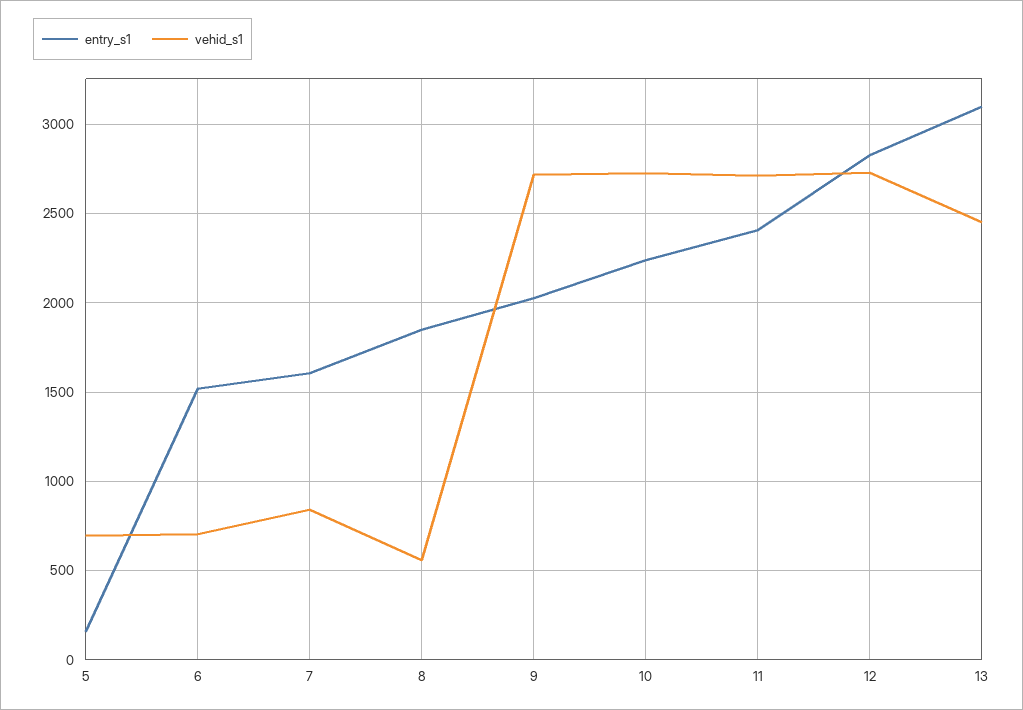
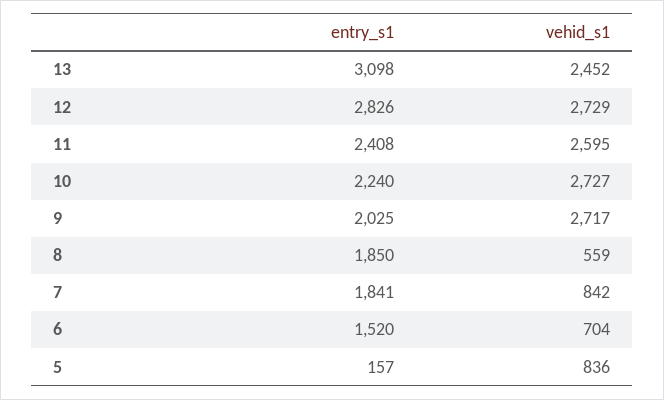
  {
    "entry_s1": {
      "5": 157,
      "6": 1520,
-     "7": 1600,
+     "7": 1841,
      "8": 1850,
      "9": 2025,
      "10": 2240,
      "11": 2408,
      "12": 2826,
      "13": 3098
    },
    "vehid_s1": {
-     "5": 700,
+     "5": 836,
      "6": 704,
      "7": 842,
      "8": 559,
      "9": 2717,
      "10": 2727,
-     "11": 2700,
+     "11": 2595,
      "12": 2729,
      "13": 2452
    }
  }

